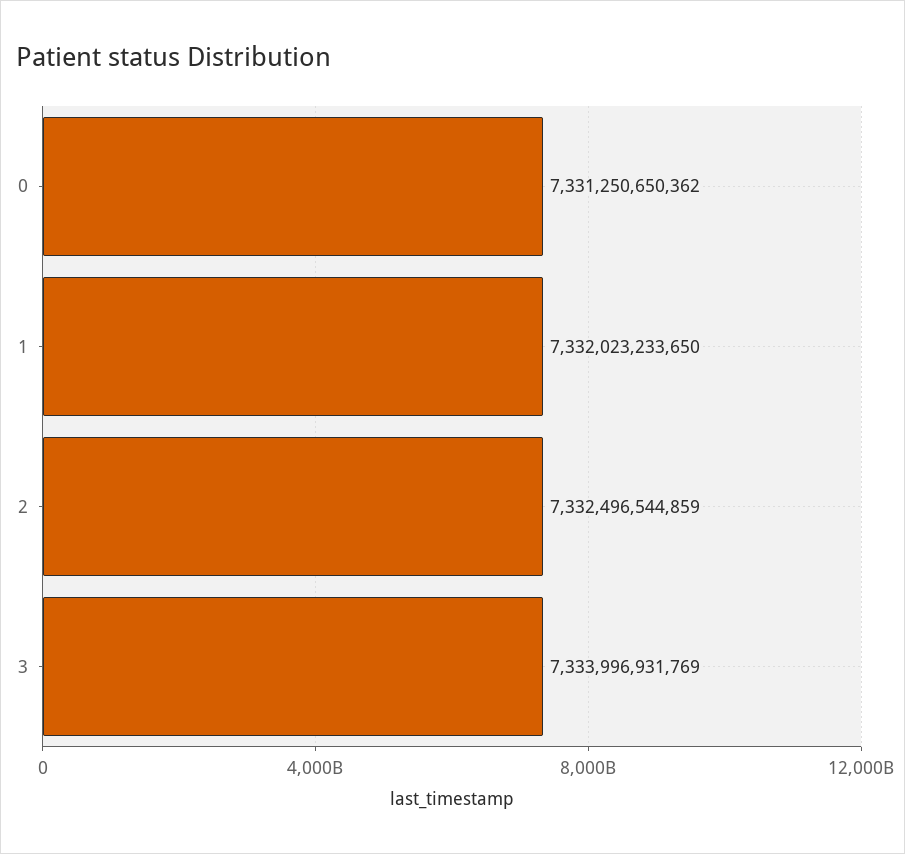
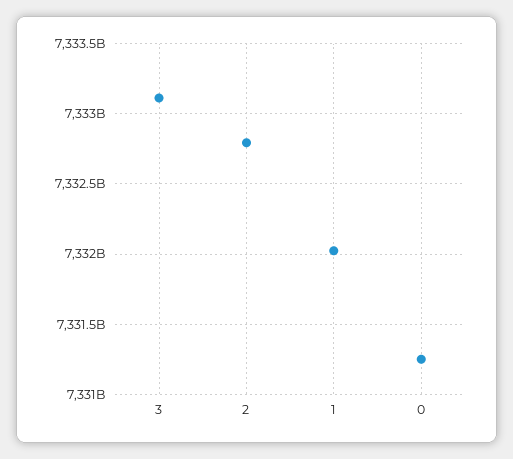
  {
    "0": 7331250650362,
    "1": 7332023233650,
-   "2": 7332496544859,
+   "2": 7332800000000,
-   "3": 7333996931769
+   "3": 7333100000000
  }

